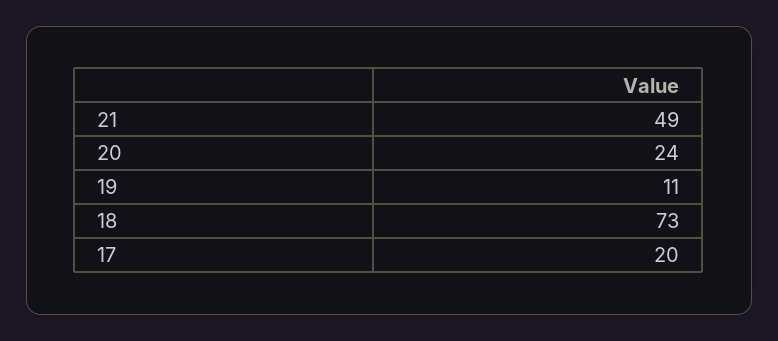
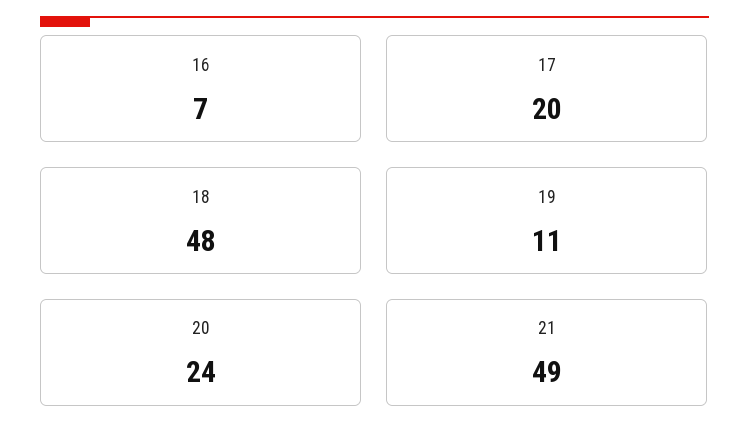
  {
    "21": 49,
    "20": 24,
    "19": 11,
-   "18": 73,
+   "18": 48,
-   "17": 20
+   "17": 20,
+   "16": 7
  }

